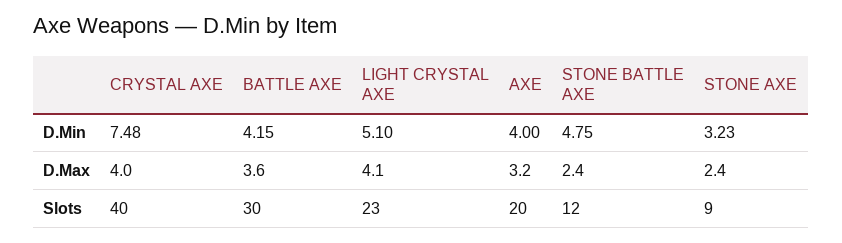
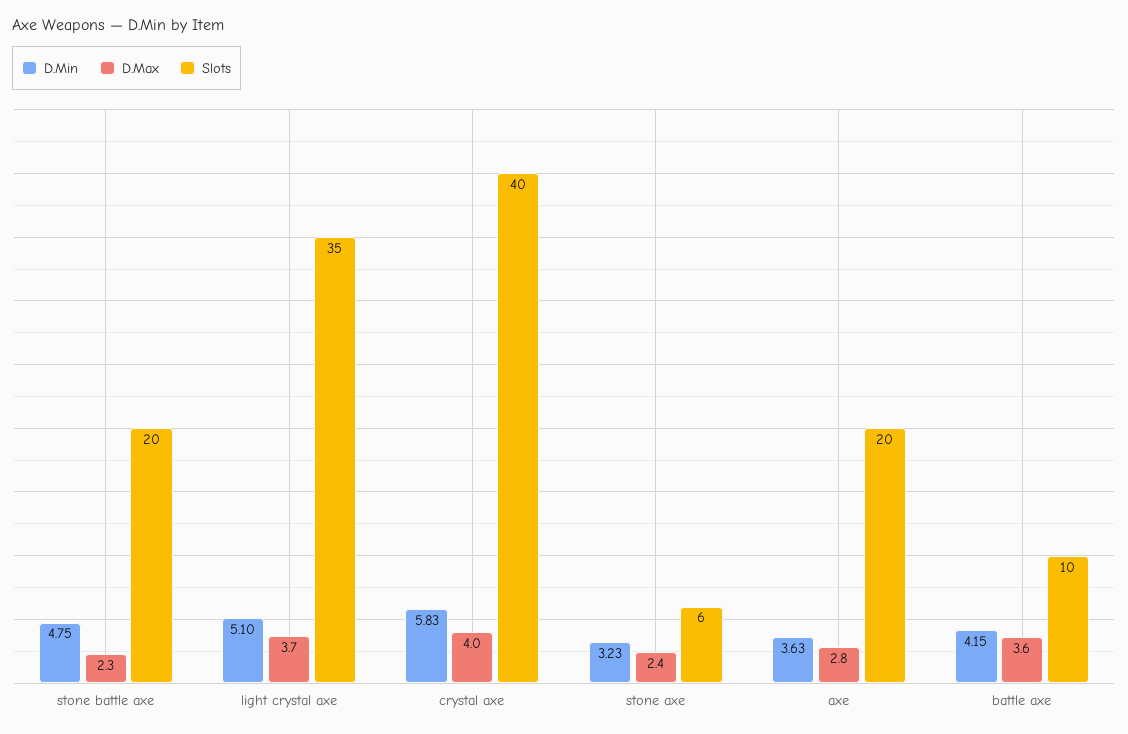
  {
    "D.Min": {
-     "CRYSTAL AXE": 7.48,
+     "CRYSTAL AXE": 5.83,
      "BATTLE AXE": 4.15,
      "LIGHT CRYSTAL AXE": 5.1,
-     "AXE": 4,
+     "AXE": 3.63,
      "STONE BATTLE AXE": 4.75,
      "STONE AXE": 3.23
    },
    "D.Max": {
      "CRYSTAL AXE": 4,
      "BATTLE AXE": 3.6,
-     "LIGHT CRYSTAL AXE": 4.1,
+     "LIGHT CRYSTAL AXE": 3.7,
-     "AXE": 3.2,
+     "AXE": 2.8,
-     "STONE BATTLE AXE": 2.4,
+     "STONE BATTLE AXE": 2.3,
      "STONE AXE": 2.4
    },
    "Slots": {
      "CRYSTAL AXE": 40,
-     "BATTLE AXE": 30,
+     "BATTLE AXE": 10,
-     "LIGHT CRYSTAL AXE": 23,
+     "LIGHT CRYSTAL AXE": 35,
      "AXE": 20,
-     "STONE BATTLE AXE": 12,
+     "STONE BATTLE AXE": 20,
-     "STONE AXE": 9
+     "STONE AXE": 6
    }
  }

